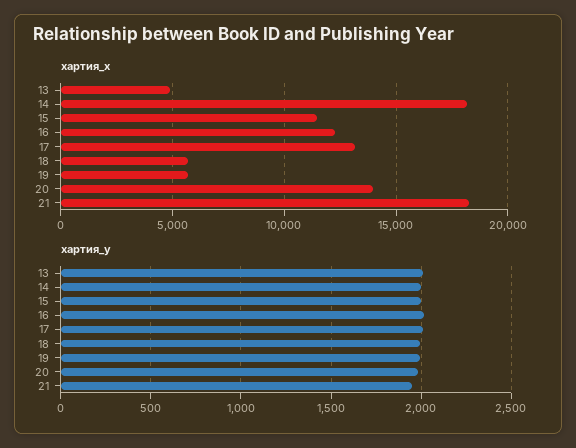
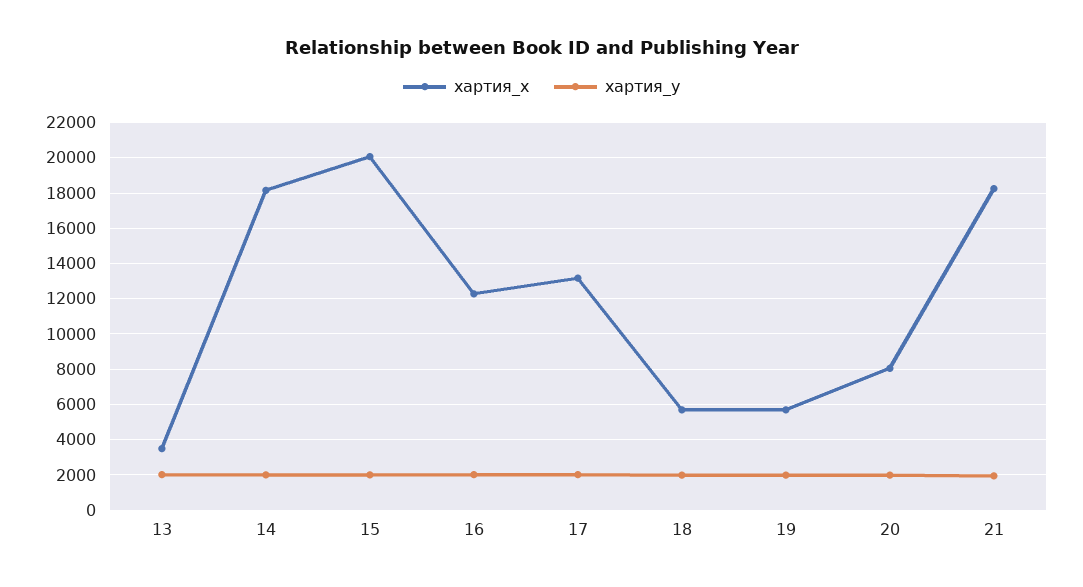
  {
    "хартия_x": {
-     "13": 5000,
+     "13": 3500,
      "14": 18000,
-     "15": 11500,
+     "15": 20000,
      "16": 12500,
      "17": 13000,
      "18": 5500,
      "19": 5500,
-     "20": 14000,
+     "20": 8000,
      "21": 18500
    },
    "хартия_y": {
      "13": 2000,
      "14": 2000,
      "15": 2000,
      "16": 2000,
      "17": 2000,
      "18": 2000,
      "19": 2000,
      "20": 2000,
      "21": 1950
    }
  }

